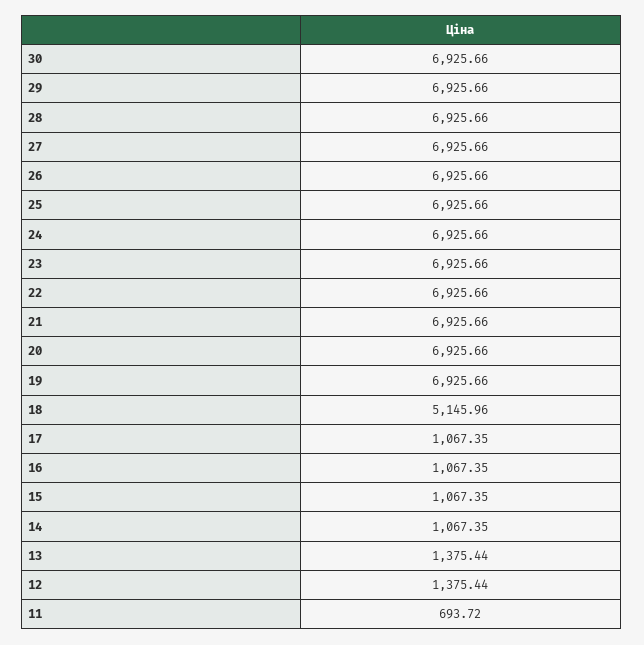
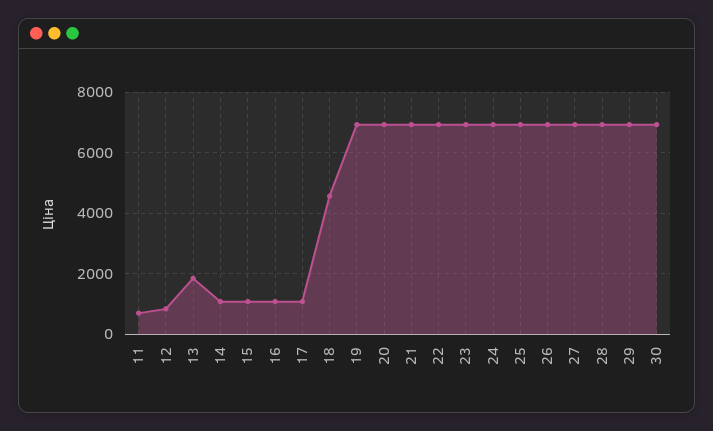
  {
    "30": 6925.66,
    "29": 6925.66,
    "28": 6925.66,
    "27": 6925.66,
    "26": 6925.66,
    "25": 6925.66,
    "24": 6925.66,
    "23": 6925.66,
    "22": 6925.66,
    "21": 6925.66,
    "20": 6925.66,
    "19": 6925.66,
-   "18": 5145.96,
+   "18": 4600,
    "17": 1067.35,
    "16": 1067.35,
    "15": 1067.35,
    "14": 1067.35,
-   "13": 1375.44,
+   "13": 1800,
-   "12": 1375.44,
+   "12": 800,
    "11": 693.72
  }

